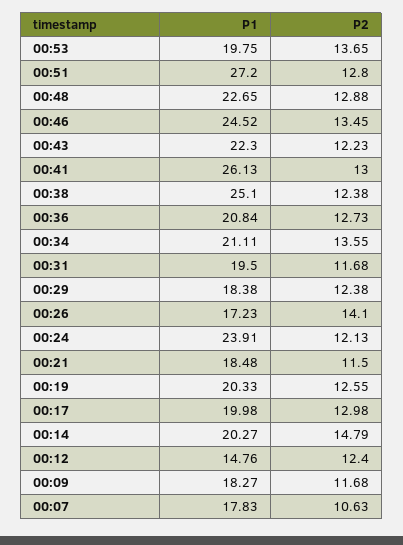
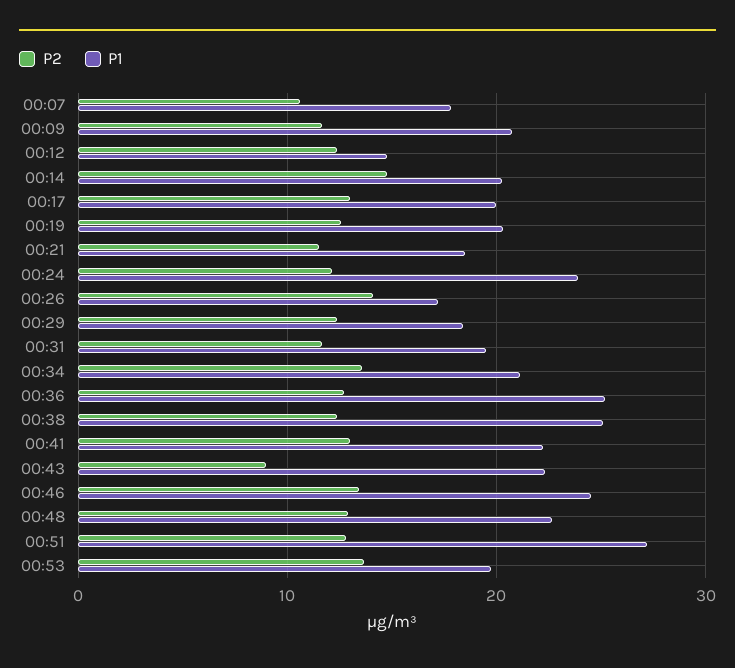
  {
    "P1": {
      "00:53": 19.75,
      "00:51": 27.2,
      "00:48": 22.65,
      "00:46": 24.52,
      "00:43": 22.3,
-     "00:41": 26.13,
+     "00:41": 22,
      "00:38": 25.1,
-     "00:36": 20.84,
+     "00:36": 25,
      "00:34": 21.11,
      "00:31": 19.5,
      "00:29": 18.38,
      "00:26": 17.23,
      "00:24": 23.91,
      "00:21": 18.48,
      "00:19": 20.33,
      "00:17": 19.98,
      "00:14": 20.27,
      "00:12": 14.76,
-     "00:09": 18.27,
+     "00:09": 21,
      "00:07": 17.83
    },
    "P2": {
      "00:53": 13.65,
      "00:51": 12.8,
      "00:48": 12.88,
      "00:46": 13.45,
-     "00:43": 12.23,
+     "00:43": 9,
      "00:41": 13,
      "00:38": 12.38,
      "00:36": 12.73,
      "00:34": 13.55,
      "00:31": 11.68,
      "00:29": 12.38,
      "00:26": 14.1,
      "00:24": 12.13,
      "00:21": 11.5,
      "00:19": 12.55,
      "00:17": 12.98,
      "00:14": 14.79,
      "00:12": 12.4,
      "00:09": 11.68,
      "00:07": 10.63
    }
  }

